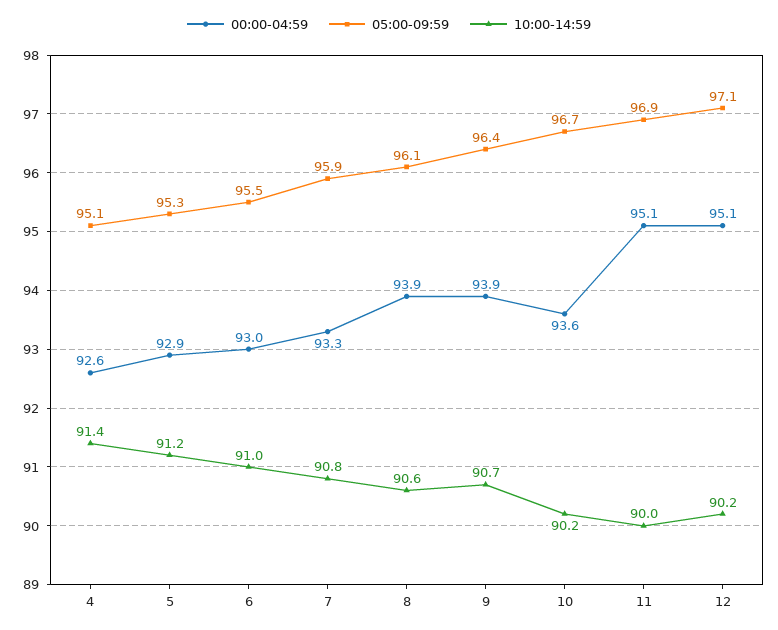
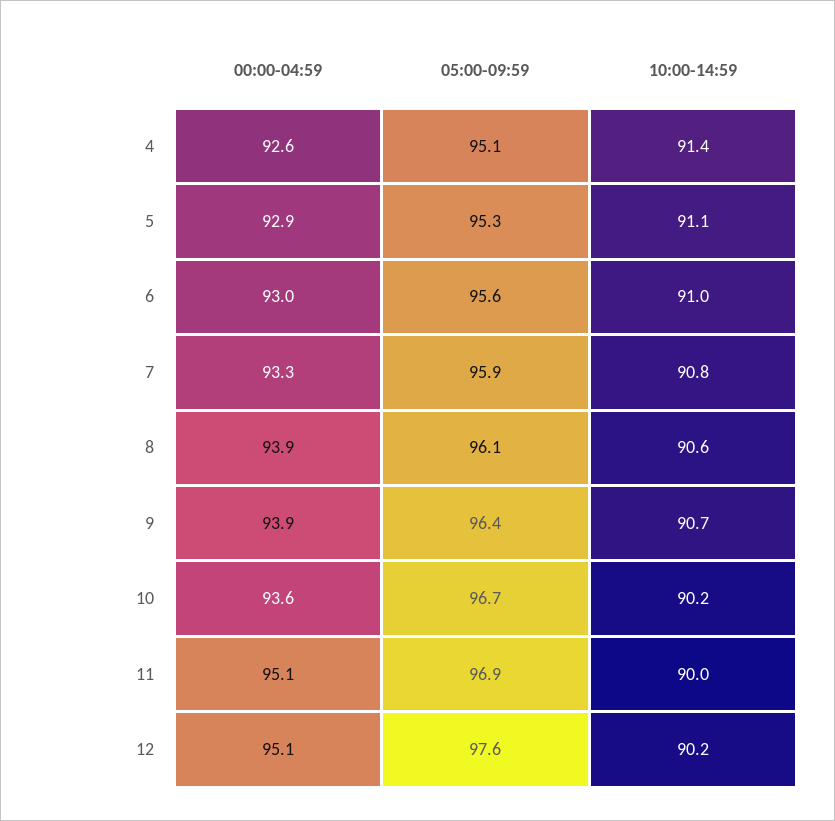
  {
    "00:00-04:59": {
      "4": 92.6,
      "5": 92.9,
      "6": 93,
      "7": 93.3,
      "8": 93.9,
      "9": 93.9,
      "10": 93.6,
      "11": 95.1,
      "12": 95.1
    },
    "05:00-09:59": {
      "4": 95.1,
      "5": 95.3,
-     "6": 95.5,
+     "6": 95.6,
      "7": 95.9,
      "8": 96.1,
      "9": 96.4,
      "10": 96.7,
      "11": 96.9,
-     "12": 97.1
+     "12": 97.6
    },
    "10:00-14:59": {
      "4": 91.4,
-     "5": 91.2,
+     "5": 91.1,
      "6": 91,
      "7": 90.8,
      "8": 90.6,
      "9": 90.7,
      "10": 90.2,
      "11": 90,
      "12": 90.2
    }
  }

